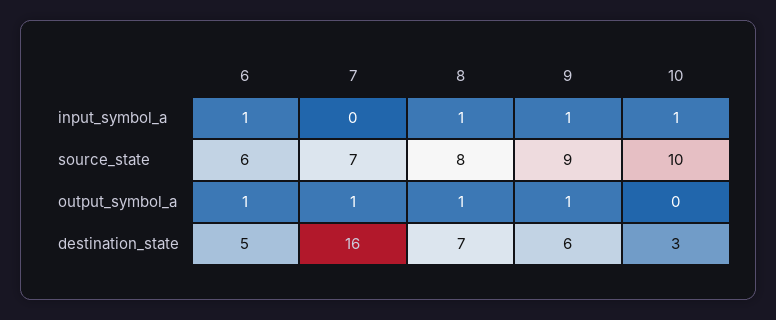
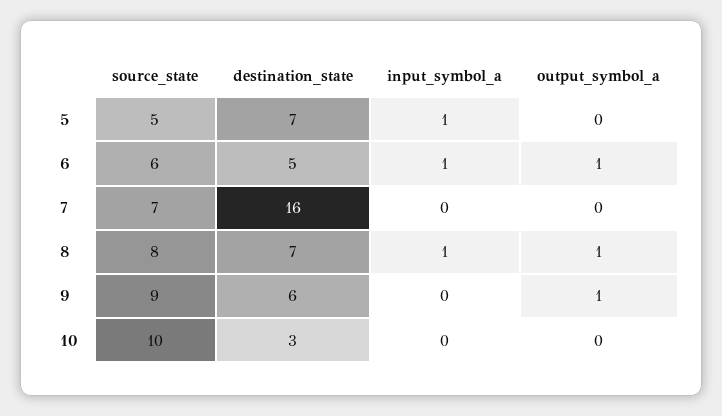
  {
    "6": {
      "input_symbol_a": 1,
      "source_state": 6,
      "output_symbol_a": 1,
      "destination_state": 5
    },
    "7": {
      "input_symbol_a": 0,
      "source_state": 7,
-     "output_symbol_a": 1,
+     "output_symbol_a": 0,
      "destination_state": 16
    },
    "8": {
      "input_symbol_a": 1,
      "source_state": 8,
      "output_symbol_a": 1,
      "destination_state": 7
    },
    "9": {
-     "input_symbol_a": 1,
+     "input_symbol_a": 0,
      "source_state": 9,
      "output_symbol_a": 1,
      "destination_state": 6
    },
    "10": {
-     "input_symbol_a": 1,
+     "input_symbol_a": 0,
      "source_state": 10,
      "output_symbol_a": 0,
      "destination_state": 3
-   }
+   },
+   "5": {
+     "source_state": 5,
+     "destination_state": 7,
+     "input_symbol_a": 1,
+     "output_symbol_a": 0
+   }
  }

